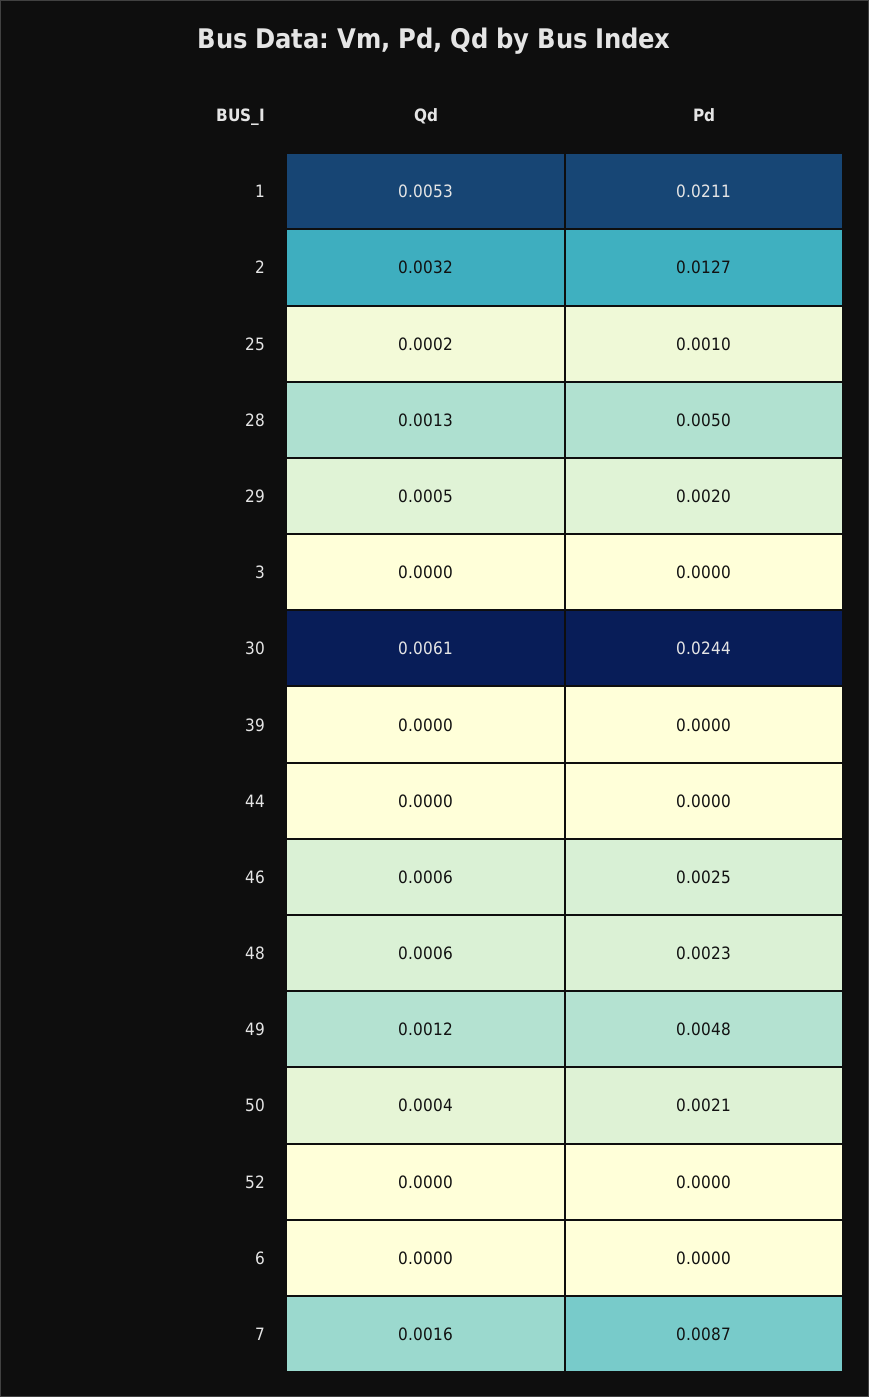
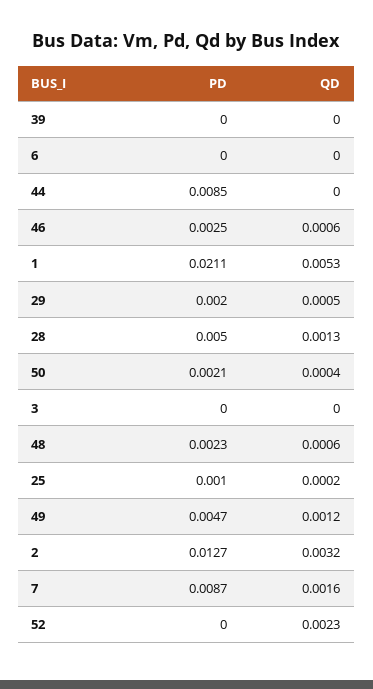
  {
    "Qd": {
      "1": 0.0053,
      "2": 0.0032,
      "25": 0.0002,
      "28": 0.0013,
      "29": 0.0005,
      "3": 0,
-     "30": 0.0061,
      "39": 0,
      "44": 0,
      "46": 0.0006,
      "48": 0.0006,
      "49": 0.0012,
      "50": 0.0004,
-     "52": 0,
+     "52": 0.0023,
      "6": 0,
      "7": 0.0016
    },
    "Pd": {
      "1": 0.0211,
      "2": 0.0127,
      "25": 0.001,
      "28": 0.005,
      "29": 0.002,
      "3": 0,
-     "30": 0.0244,
      "39": 0,
-     "44": 0,
+     "44": 0.0085,
      "46": 0.0025,
      "48": 0.0023,
-     "49": 0.0048,
+     "49": 0.0047,
      "50": 0.0021,
      "52": 0,
      "6": 0,
      "7": 0.0087
    }
  }

